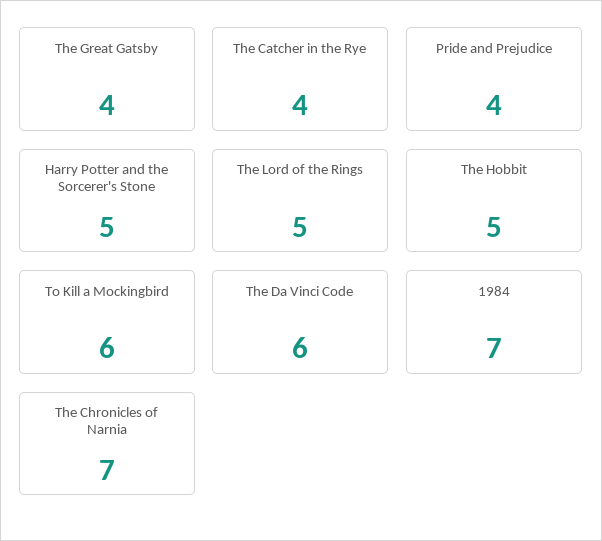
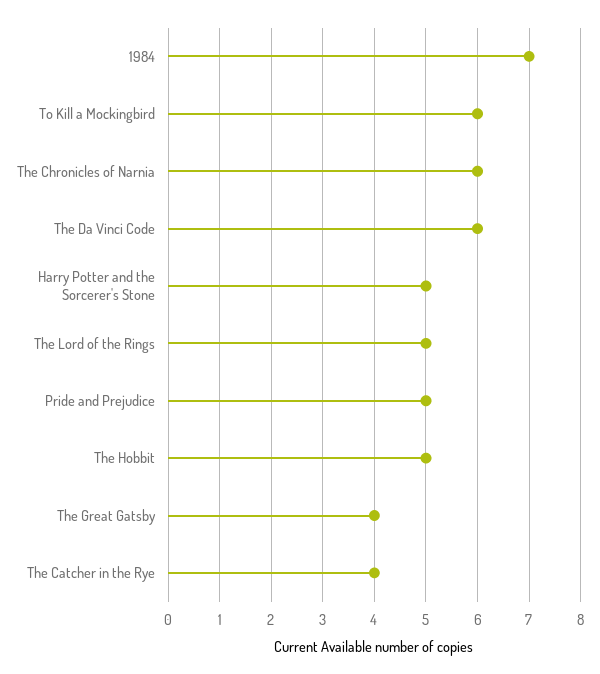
  {
    "The Great Gatsby": 4,
    "The Catcher in the Rye": 4,
-   "Pride and Prejudice": 4,
+   "Pride and Prejudice": 5,
    "Harry Potter and the Sorcerer's Stone": 5,
    "The Lord of the Rings": 5,
    "The Hobbit": 5,
    "To Kill a Mockingbird": 6,
    "The Da Vinci Code": 6,
    "1984": 7,
-   "The Chronicles of Narnia": 7
+   "The Chronicles of Narnia": 6
  }

